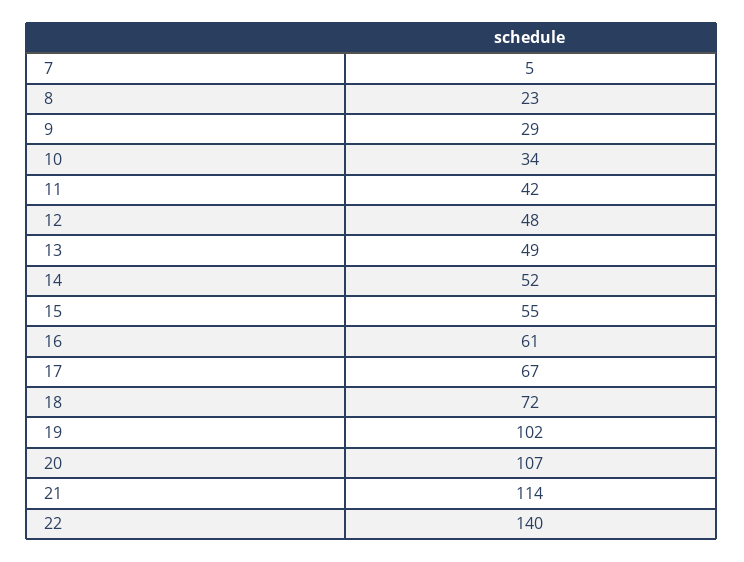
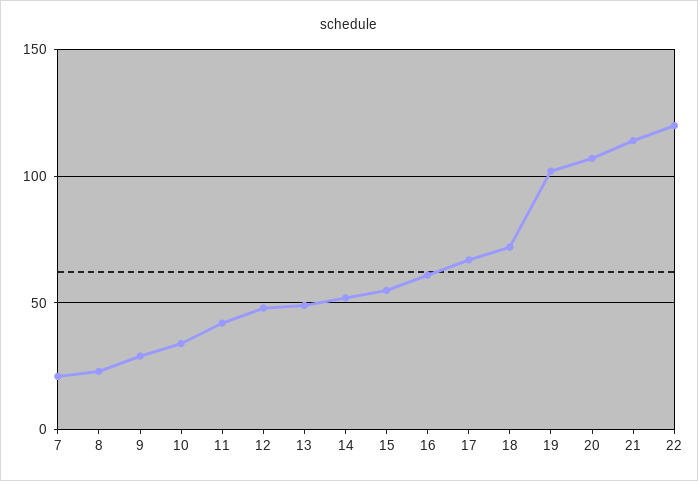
  {
-   "7": 5,
+   "7": 20,
    "8": 23,
    "9": 29,
    "10": 34,
    "11": 42,
    "12": 48,
    "13": 49,
    "14": 52,
    "15": 55,
    "16": 61,
    "17": 67,
    "18": 72,
    "19": 102,
    "20": 107,
    "21": 114,
-   "22": 140
+   "22": 120
  }

